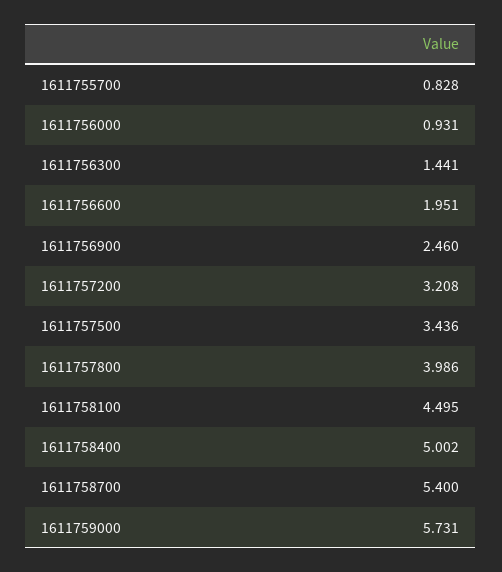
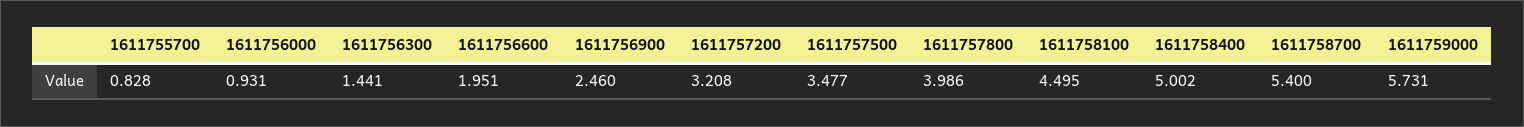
  {
    "1611755700": 0.828,
    "1611756000": 0.931,
    "1611756300": 1.441,
    "1611756600": 1.951,
    "1611756900": 2.46,
    "1611757200": 3.208,
-   "1611757500": 3.436,
+   "1611757500": 3.477,
    "1611757800": 3.986,
    "1611758100": 4.495,
    "1611758400": 5.002,
    "1611758700": 5.4,
    "1611759000": 5.731
  }

